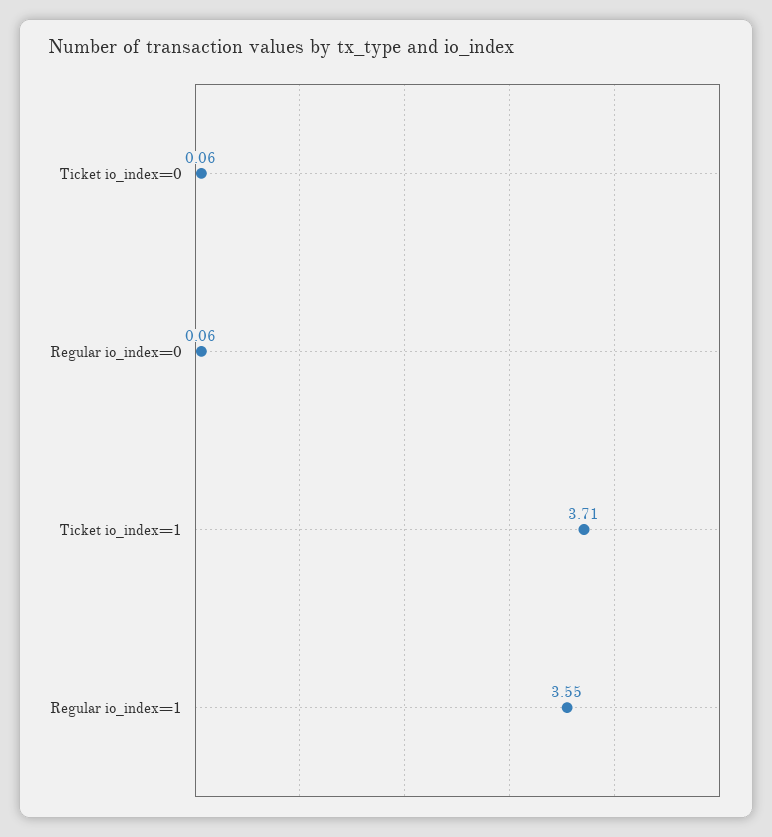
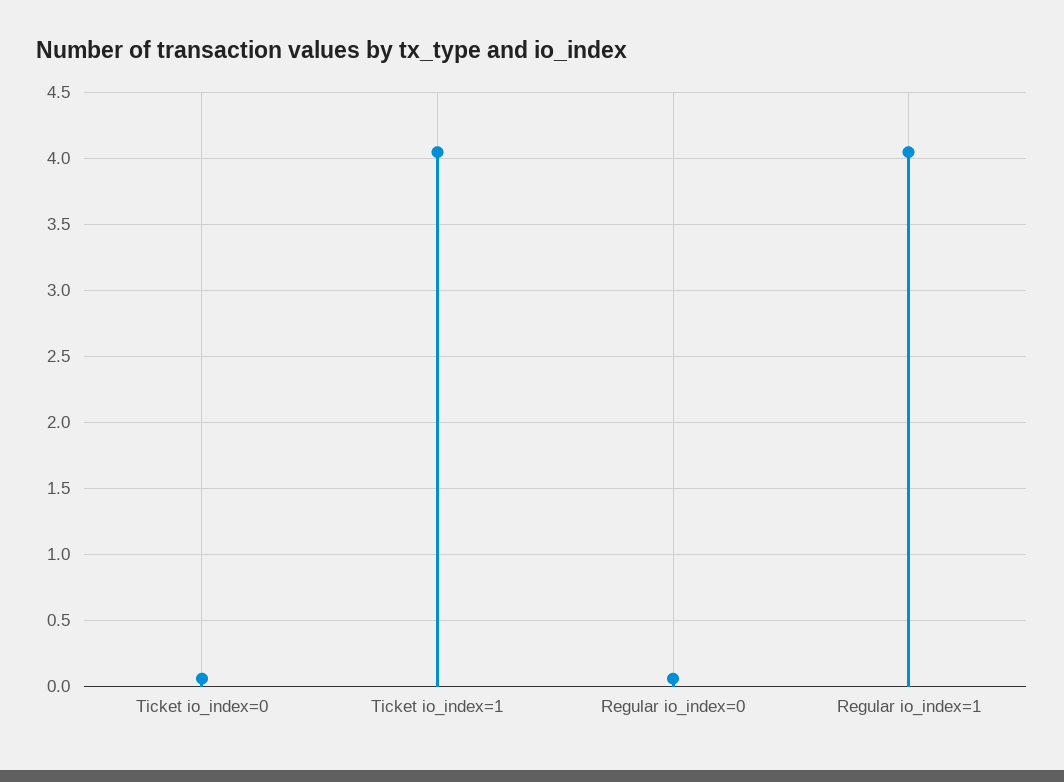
  {
    "Ticket io_index=0": 0.06,
    "Regular io_index=0": 0.06,
-   "Ticket io_index=1": 3.71,
+   "Ticket io_index=1": 4.05,
-   "Regular io_index=1": 3.55
+   "Regular io_index=1": 4.05
  }

